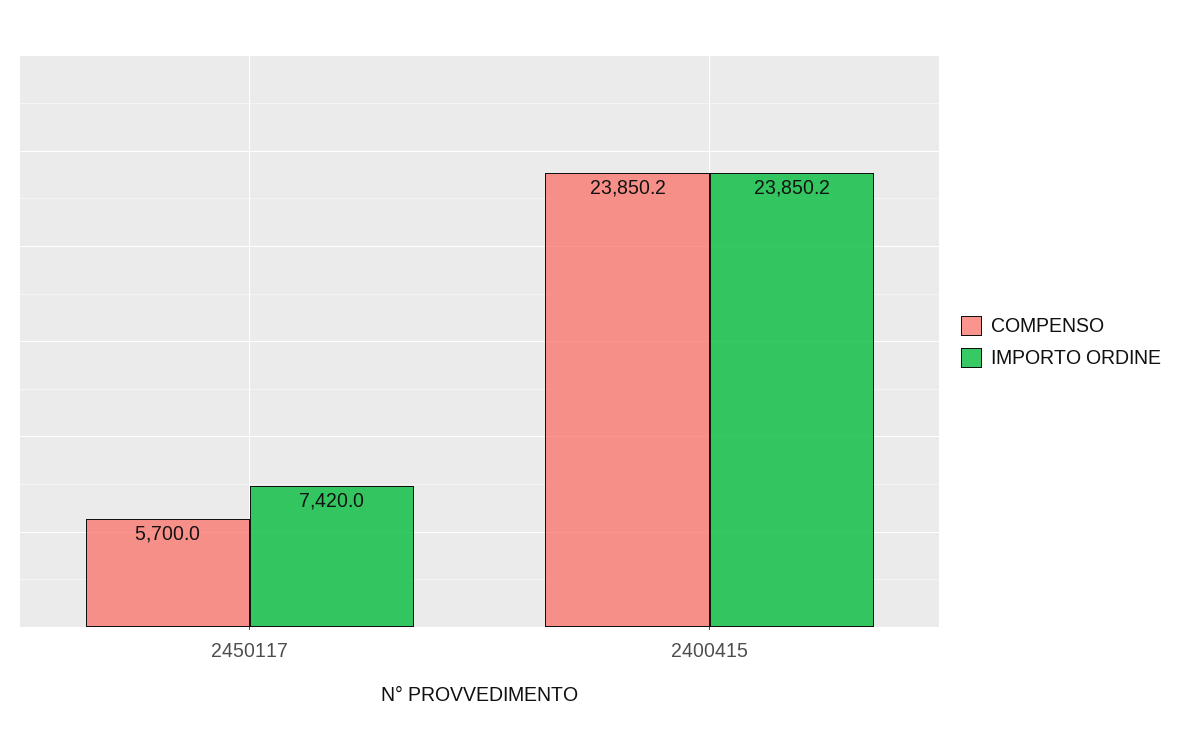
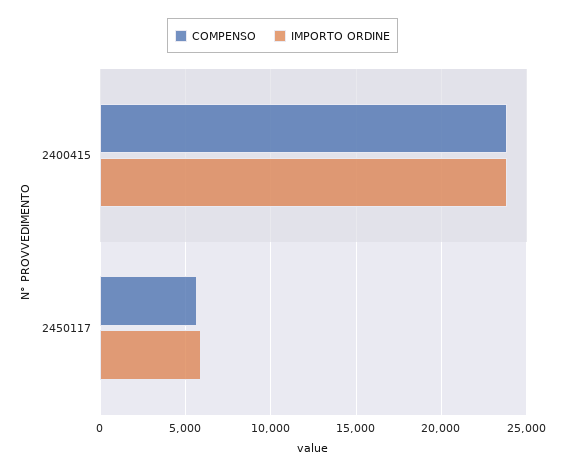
  {
    "COMPENSO": {
      "2450117": 5700,
      "2400415": 23850.2
    },
    "IMPORTO ORDINE": {
-     "2450117": 7420,
+     "2450117": 6000,
      "2400415": 23850.2
    }
  }

